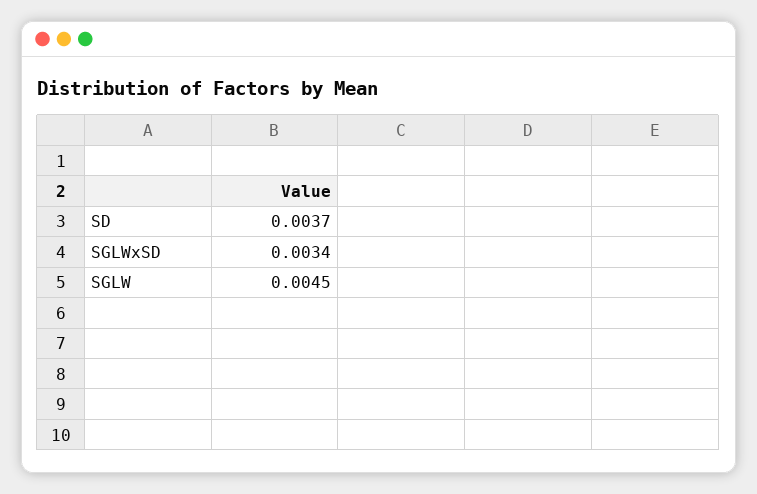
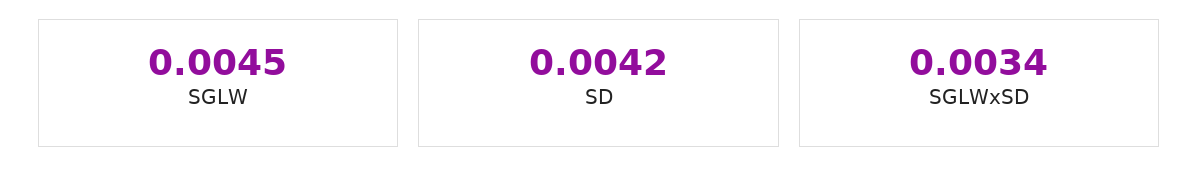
  {
-   "SD": 0.0037,
+   "SD": 0.0042,
    "SGLWxSD": 0.0034,
    "SGLW": 0.0045
  }

